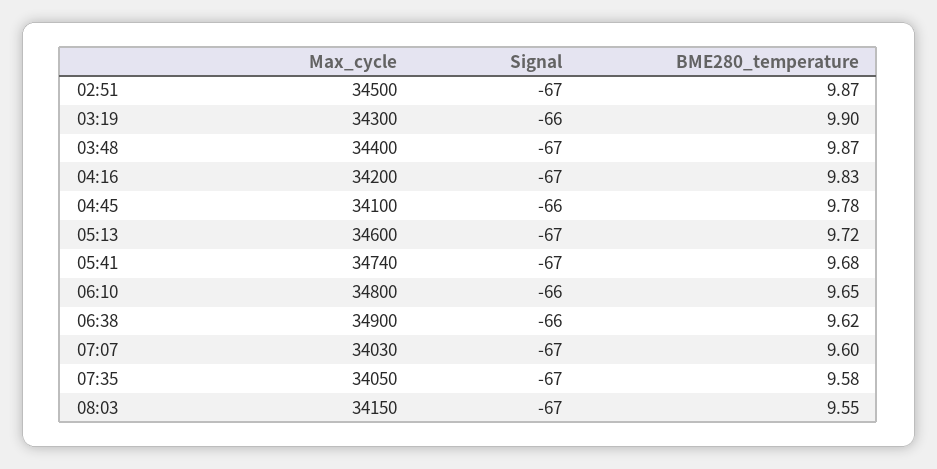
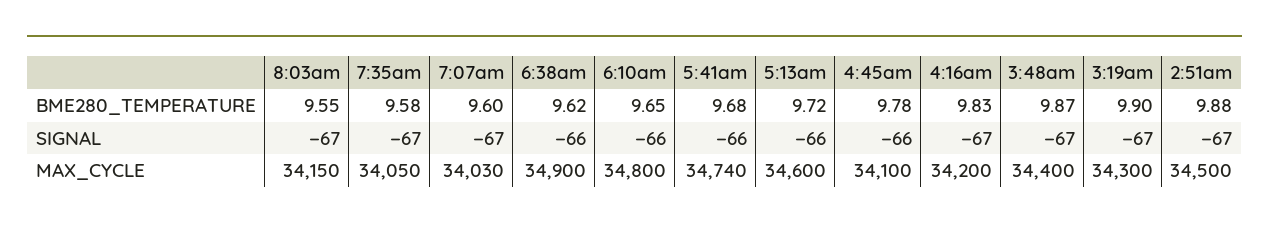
  {
    "Max_cycle": {
      "02:51": 34500,
      "03:19": 34300,
      "03:48": 34400,
      "04:16": 34200,
      "04:45": 34100,
      "05:13": 34600,
      "05:41": 34740,
      "06:10": 34800,
      "06:38": 34900,
      "07:07": 34030,
      "07:35": 34050,
      "08:03": 34150
    },
    "Signal": {
      "02:51": -67,
-     "03:19": -66,
+     "03:19": -67,
      "03:48": -67,
      "04:16": -67,
      "04:45": -66,
-     "05:13": -67,
+     "05:13": -66,
-     "05:41": -67,
+     "05:41": -66,
      "06:10": -66,
      "06:38": -66,
      "07:07": -67,
      "07:35": -67,
      "08:03": -67
    },
    "BME280_temperature": {
-     "02:51": 9.87,
+     "02:51": 9.88,
      "03:19": 9.9,
      "03:48": 9.87,
      "04:16": 9.83,
      "04:45": 9.78,
      "05:13": 9.72,
      "05:41": 9.68,
      "06:10": 9.65,
      "06:38": 9.62,
      "07:07": 9.6,
      "07:35": 9.58,
      "08:03": 9.55
    }
  }

